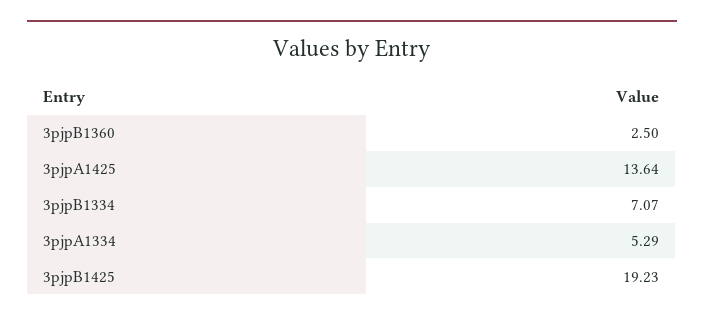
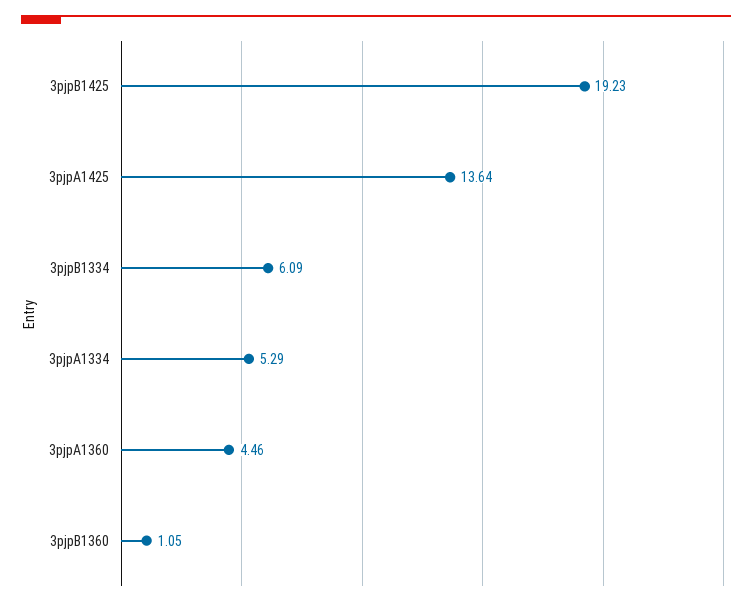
  {
-   "3pjpB1360": 2.5,
+   "3pjpB1360": 1.05,
    "3pjpA1425": 13.64,
-   "3pjpB1334": 7.07,
+   "3pjpB1334": 6.09,
    "3pjpA1334": 5.29,
-   "3pjpB1425": 19.23
+   "3pjpB1425": 19.23,
+   "3pjpA1360": 4.46
  }

